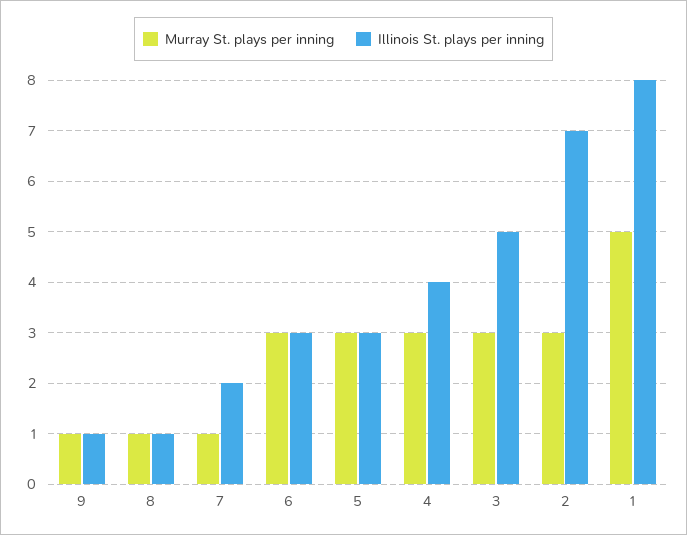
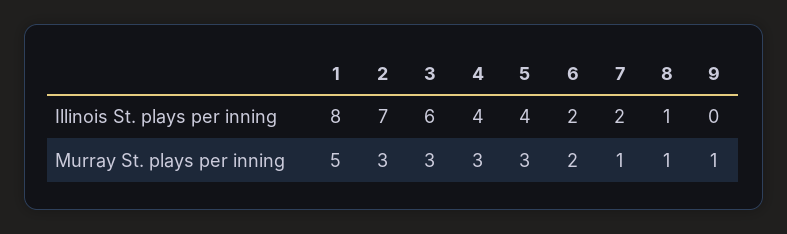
  {
    "Murray St. plays per inning": {
      "9": 1,
      "8": 1,
      "7": 1,
-     "6": 3,
+     "6": 2,
      "5": 3,
      "4": 3,
      "3": 3,
      "2": 3,
      "1": 5
    },
    "Illinois St. plays per inning": {
-     "9": 1,
+     "9": 0,
      "8": 1,
      "7": 2,
-     "6": 3,
+     "6": 2,
-     "5": 3,
+     "5": 4,
      "4": 4,
-     "3": 5,
+     "3": 6,
      "2": 7,
      "1": 8
    }
  }

